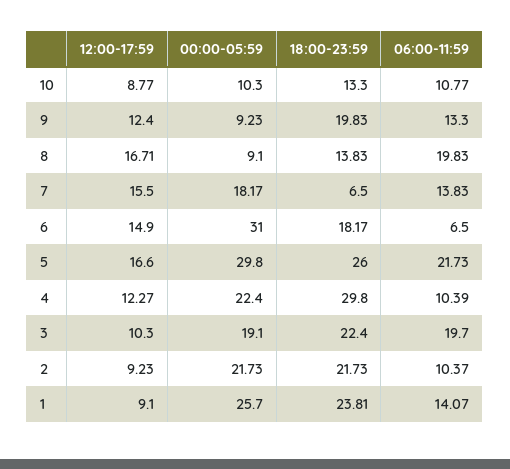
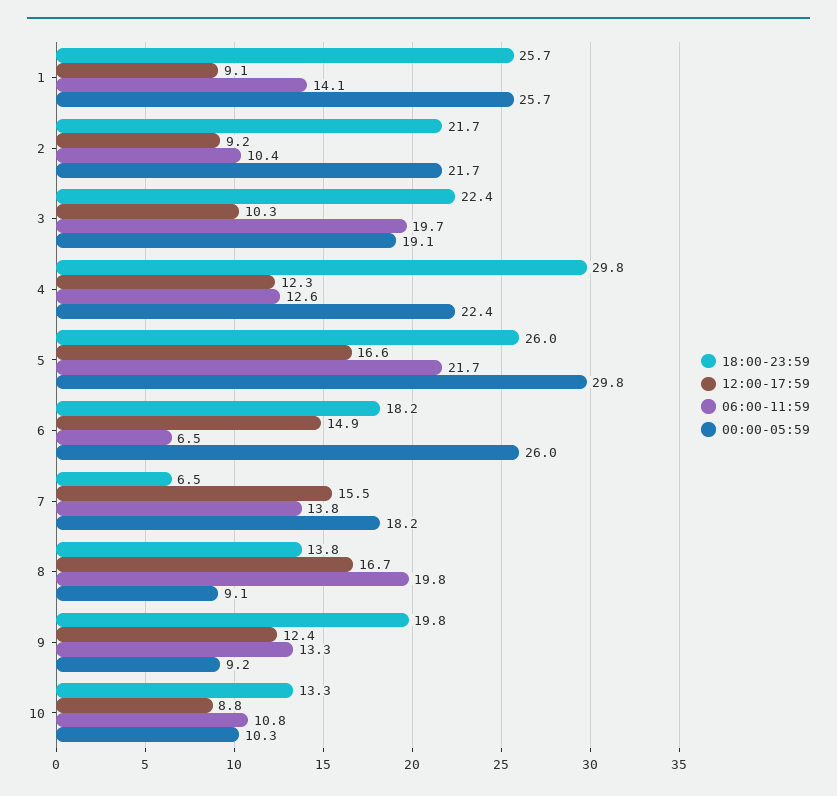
  {
    "12:00-17:59": {
      "10": 8.77,
      "9": 12.4,
      "8": 16.71,
      "7": 15.5,
      "6": 14.9,
      "5": 16.6,
      "4": 12.27,
      "3": 10.3,
      "2": 9.23,
      "1": 9.1
    },
    "00:00-05:59": {
      "10": 10.3,
      "9": 9.23,
      "8": 9.1,
      "7": 18.17,
-     "6": 31,
+     "6": 26,
      "5": 29.8,
      "4": 22.4,
      "3": 19.1,
      "2": 21.73,
      "1": 25.7
    },
    "18:00-23:59": {
      "10": 13.3,
      "9": 19.83,
      "8": 13.83,
      "7": 6.5,
      "6": 18.17,
      "5": 26,
      "4": 29.8,
      "3": 22.4,
      "2": 21.73,
-     "1": 23.81
+     "1": 25.7
    },
    "06:00-11:59": {
      "10": 10.77,
      "9": 13.3,
      "8": 19.83,
      "7": 13.83,
      "6": 6.5,
      "5": 21.73,
-     "4": 10.39,
+     "4": 12.6,
      "3": 19.7,
      "2": 10.37,
      "1": 14.07
    }
  }

